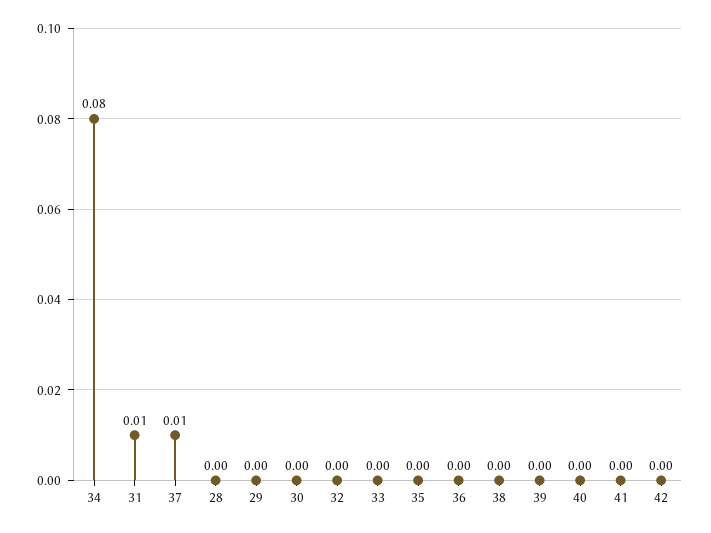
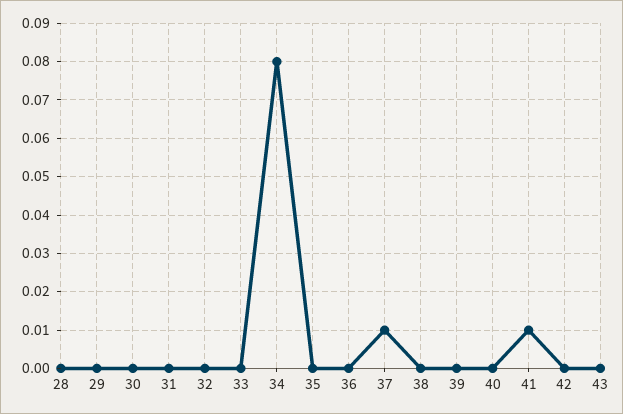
  {
    "34": 0.08,
-   "31": 0.01,
+   "31": 0,
    "37": 0.01,
    "28": 0,
    "29": 0,
    "30": 0,
    "32": 0,
    "33": 0,
    "35": 0,
    "36": 0,
    "38": 0,
    "39": 0,
    "40": 0,
-   "41": 0,
+   "41": 0.01,
-   "42": 0
+   "42": 0,
+   "43": 0
  }

